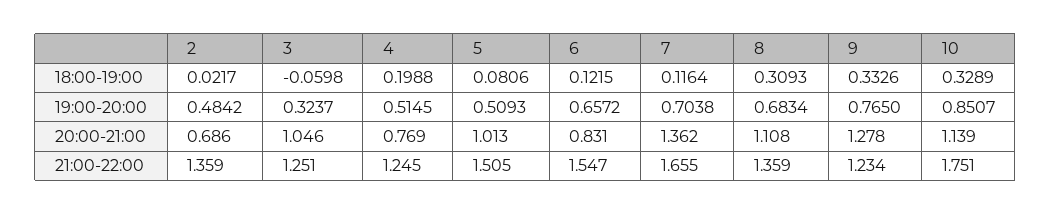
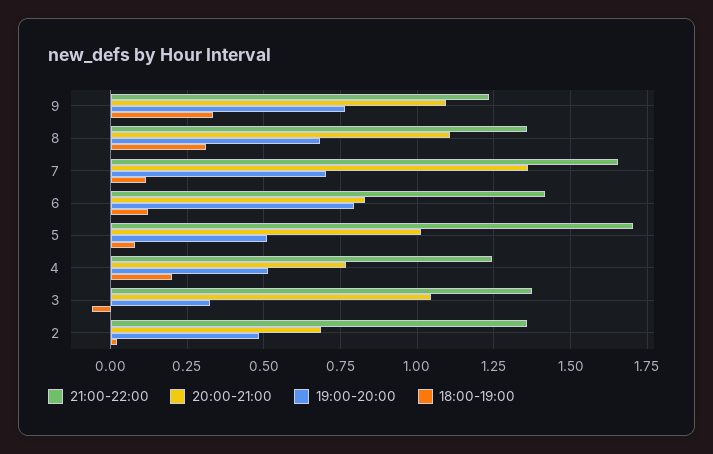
  {
    "18:00-19:00": {
      "2": 0.0217,
      "3": -0.0598,
      "4": 0.1988,
      "5": 0.0806,
      "6": 0.1215,
      "7": 0.1164,
      "8": 0.3093,
-     "9": 0.3326,
+     "9": 0.3326
-     "10": 0.3289
    },
    "19:00-20:00": {
      "2": 0.4842,
      "3": 0.3237,
      "4": 0.5145,
      "5": 0.5093,
-     "6": 0.6572,
+     "6": 0.8,
      "7": 0.7038,
      "8": 0.6834,
-     "9": 0.765,
+     "9": 0.765
-     "10": 0.8507
    },
    "20:00-21:00": {
      "2": 0.686,
      "3": 1.046,
      "4": 0.769,
      "5": 1.013,
      "6": 0.831,
      "7": 1.362,
      "8": 1.108,
-     "9": 1.278,
+     "9": 1.1
-     "10": 1.139
    },
    "21:00-22:00": {
      "2": 1.359,
-     "3": 1.251,
+     "3": 1.375,
      "4": 1.245,
-     "5": 1.505,
+     "5": 1.7,
-     "6": 1.547,
+     "6": 1.425,
      "7": 1.655,
      "8": 1.359,
-     "9": 1.234,
+     "9": 1.234
-     "10": 1.751
    }
  }

